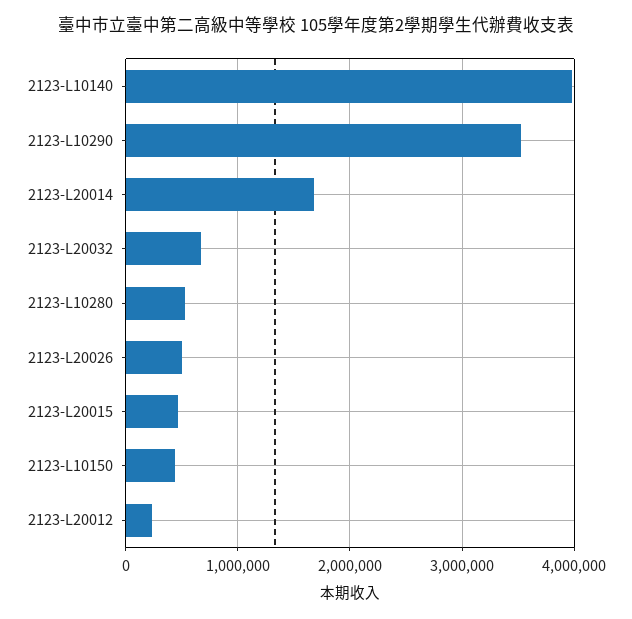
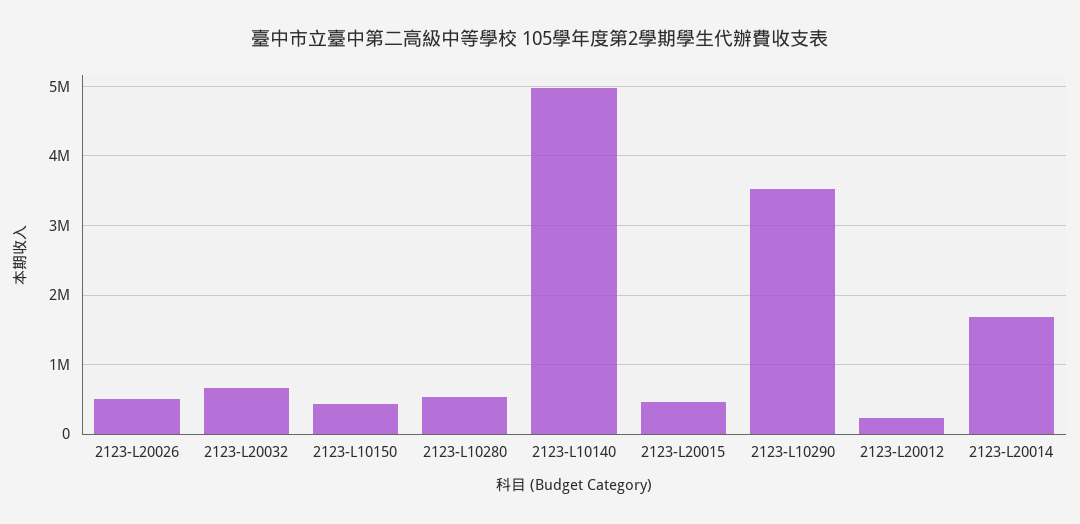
  {
-   "2123-L10140": 4000000,
+   "2123-L10140": 5000000,
    "2123-L10290": 3500000,
    "2123-L20014": 1700000,
    "2123-L20032": 700000,
    "2123-L10280": 500000,
    "2123-L20026": 500000,
    "2123-L20015": 500000,
    "2123-L10150": 400000,
    "2123-L20012": 200000
  }

